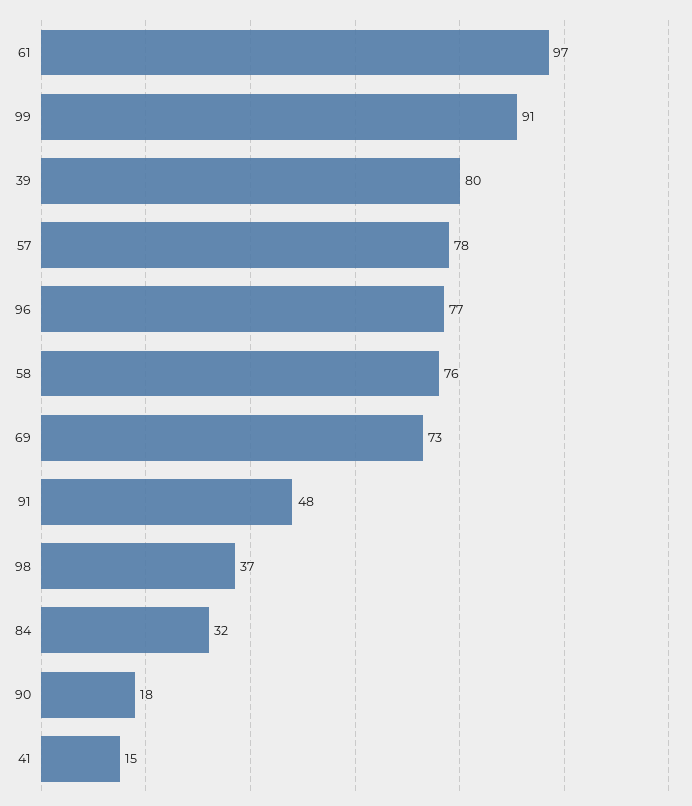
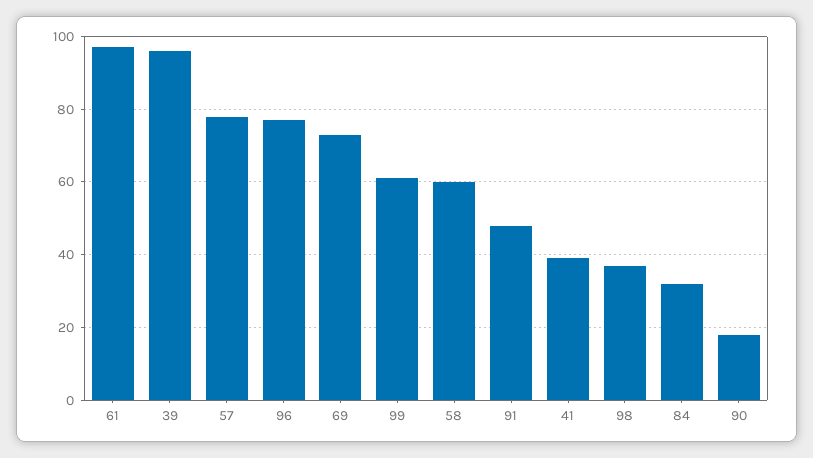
  {
    "61": 97,
-   "99": 91,
+   "99": 60,
-   "39": 80,
+   "39": 95,
    "57": 78,
    "96": 77,
-   "58": 76,
+   "58": 60,
    "69": 73,
    "91": 48,
    "98": 37,
    "84": 32,
    "90": 18,
-   "41": 15
+   "41": 40
  }

